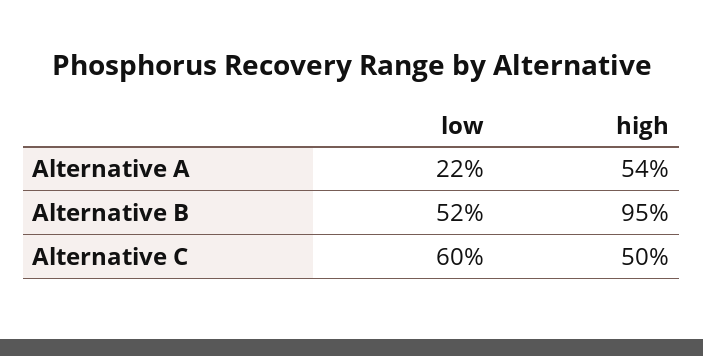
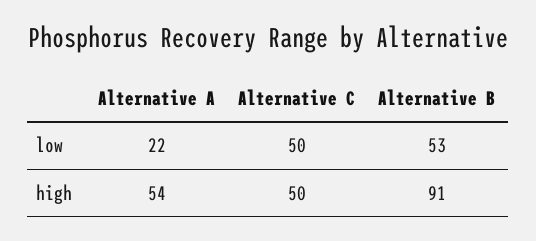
  {
    "low": {
      "Alternative A": 22,
-     "Alternative B": 52,
+     "Alternative B": 53,
-     "Alternative C": 60
+     "Alternative C": 50
    },
    "high": {
      "Alternative A": 54,
-     "Alternative B": 95,
+     "Alternative B": 91,
      "Alternative C": 50
    }
  }

